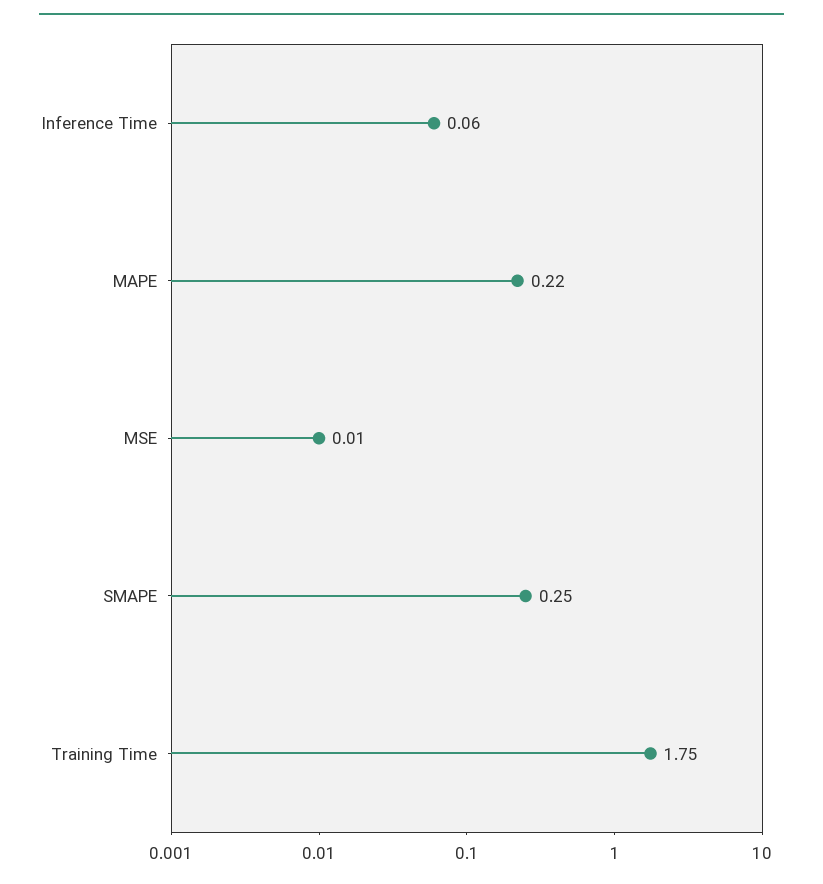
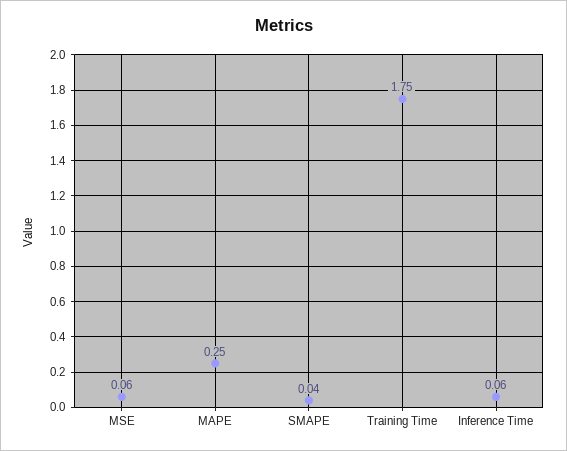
  {
    "Inference Time": 0.06,
-   "MAPE": 0.22,
+   "MAPE": 0.25,
-   "MSE": 0.01,
+   "MSE": 0.06,
-   "SMAPE": 0.25,
+   "SMAPE": 0.04,
    "Training Time": 1.75
  }

